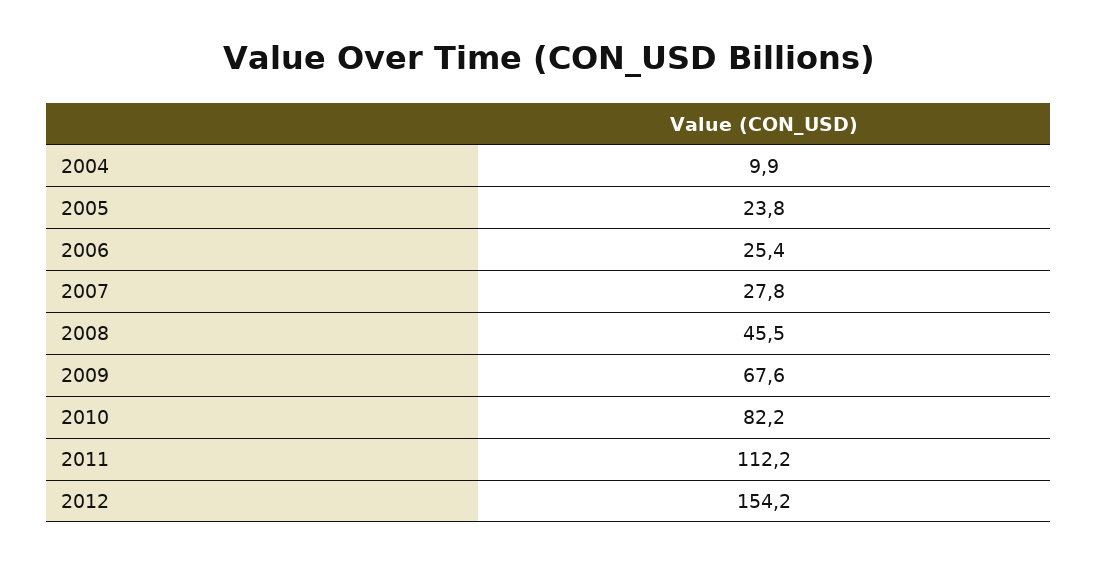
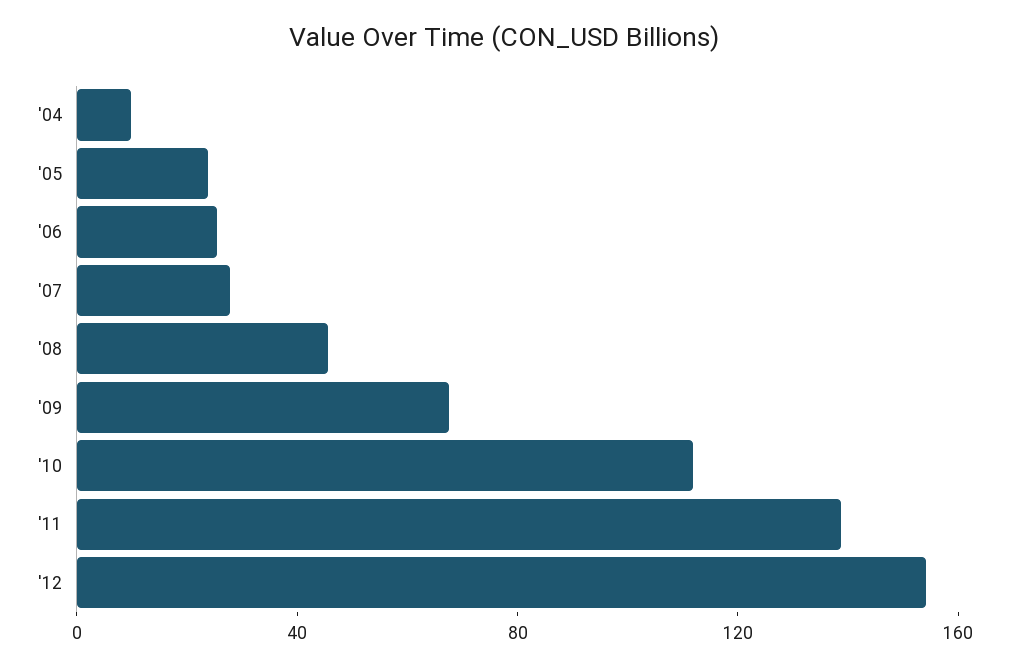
  {
    "2004": 9.9,
    "2005": 23.8,
    "2006": 25.4,
    "2007": 27.8,
    "2008": 45.5,
    "2009": 67.6,
-   "2010": 82.2,
+   "2010": 110,
-   "2011": 112.2,
+   "2011": 140,
    "2012": 154.2
  }

